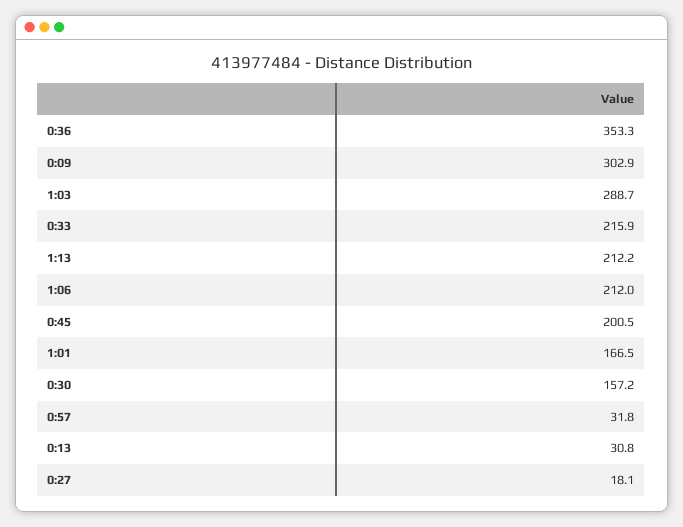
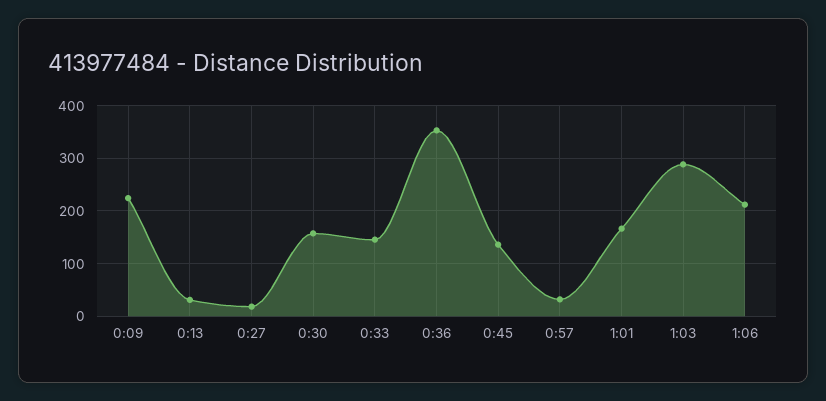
  {
    "0:36": 353.3,
-   "0:09": 302.9,
+   "0:09": 220,
    "1:03": 288.7,
-   "0:33": 215.9,
+   "0:33": 140,
-   "1:13": 212.2,
    "1:06": 212,
-   "0:45": 200.5,
+   "0:45": 140,
    "1:01": 166.5,
    "0:30": 157.2,
    "0:57": 31.8,
    "0:13": 30.8,
    "0:27": 18.1
  }

